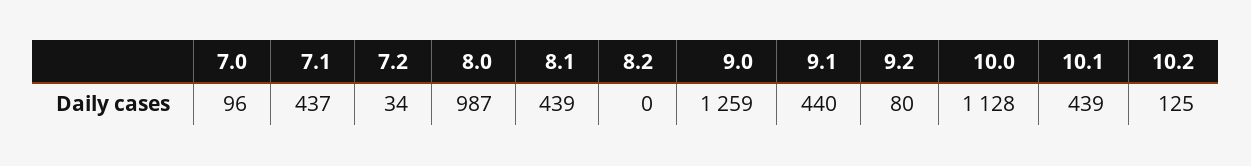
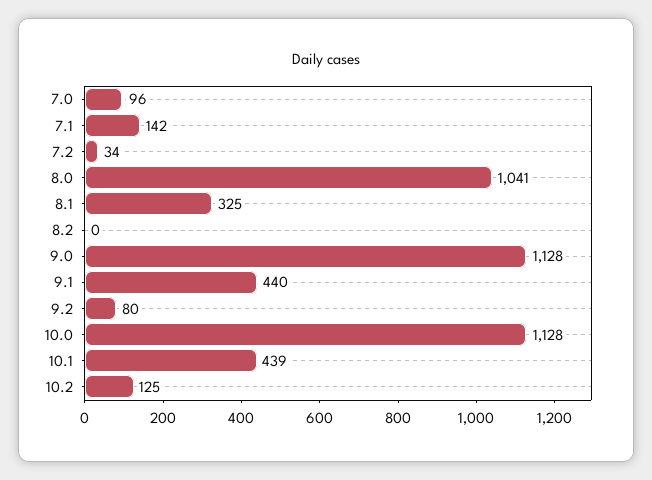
  {
    "7.0": 96,
-   "7.1": 437,
+   "7.1": 142,
    "7.2": 34,
-   "8.0": 987,
+   "8.0": 1041,
-   "8.1": 439,
+   "8.1": 325,
    "8.2": 0,
-   "9.0": 1259,
+   "9.0": 1128,
    "9.1": 440,
    "9.2": 80,
    "10.0": 1128,
    "10.1": 439,
    "10.2": 125
  }

